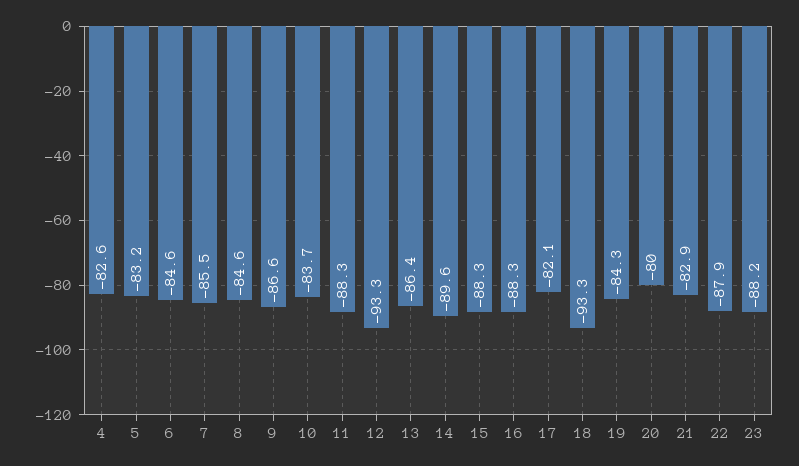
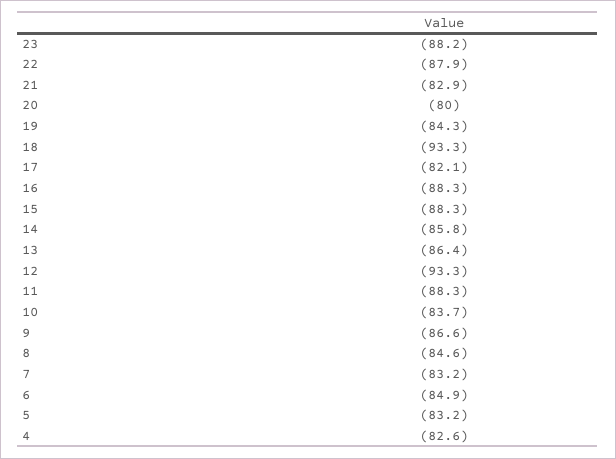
  {
    "4": -82.6,
    "5": -83.2,
-   "6": -84.6,
+   "6": -84.9,
-   "7": -85.5,
+   "7": -83.2,
    "8": -84.6,
    "9": -86.6,
    "10": -83.7,
    "11": -88.3,
    "12": -93.3,
    "13": -86.4,
-   "14": -89.6,
+   "14": -85.8,
    "15": -88.3,
    "16": -88.3,
    "17": -82.1,
    "18": -93.3,
    "19": -84.3,
    "20": -80,
    "21": -82.9,
    "22": -87.9,
    "23": -88.2
  }

